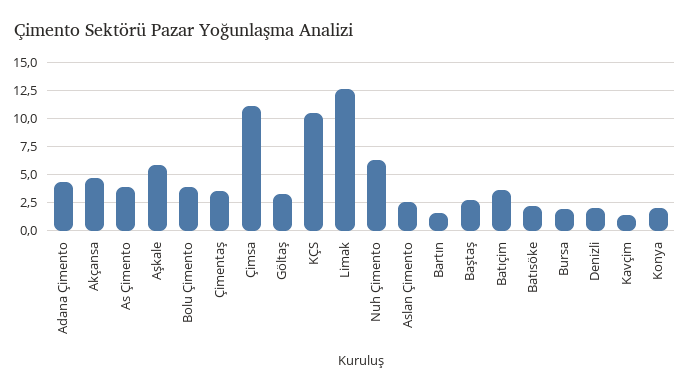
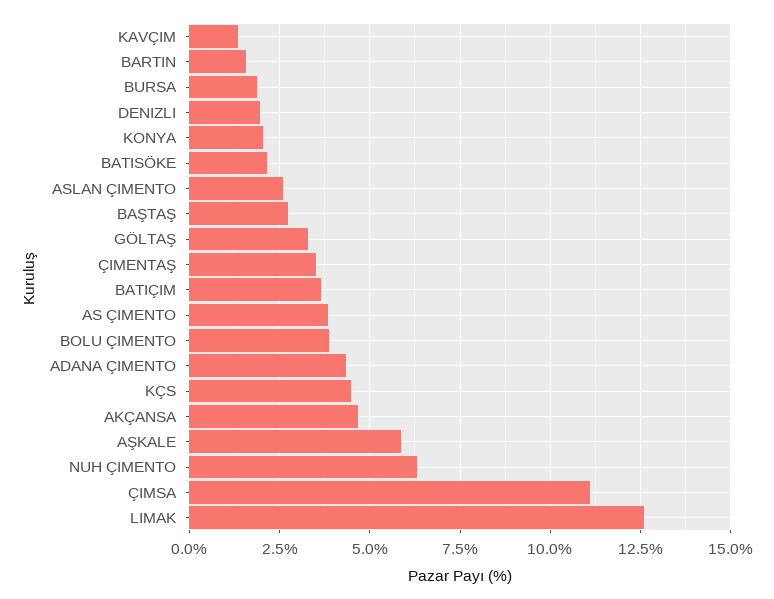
  {
    "Adana Çimento": 4.25,
    "Akçansa": 4.75,
    "As Çimento": 3.75,
    "Aşkale": 5.75,
    "Bolu Çimento": 3.75,
    "Çimentaş": 3.5,
    "Çimsa": 11,
    "Göltaş": 3.25,
-   "KÇS": 10,
+   "KÇS": 4.5,
    "Limak": 12.5,
    "Nuh Çimento": 6.25,
    "Aslan Çimento": 2.5,
    "Bartın": 1.5,
    "Baştaş": 2.75,
    "Batıçim": 3.75,
    "Batısöke": 2.25,
    "Bursa": 2,
    "Denizli": 2,
    "Kavçim": 1.25,
    "Konya": 2
  }

